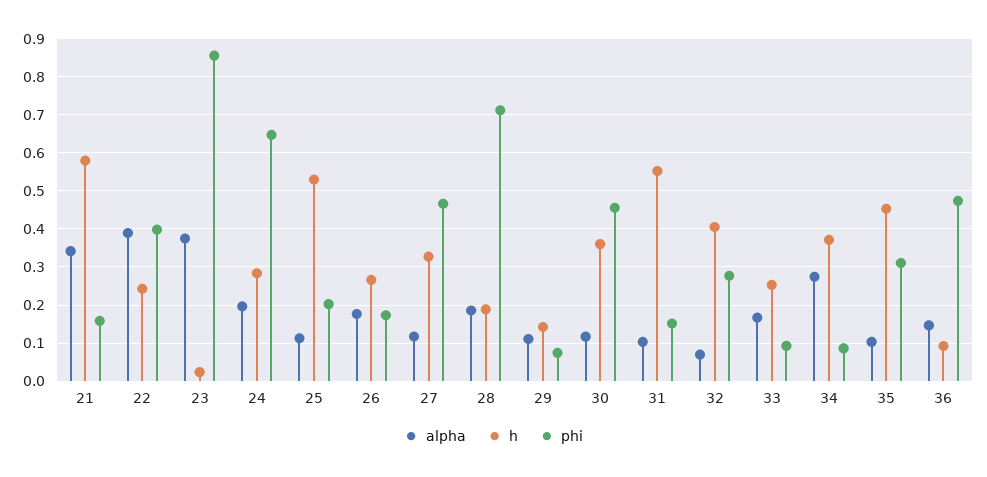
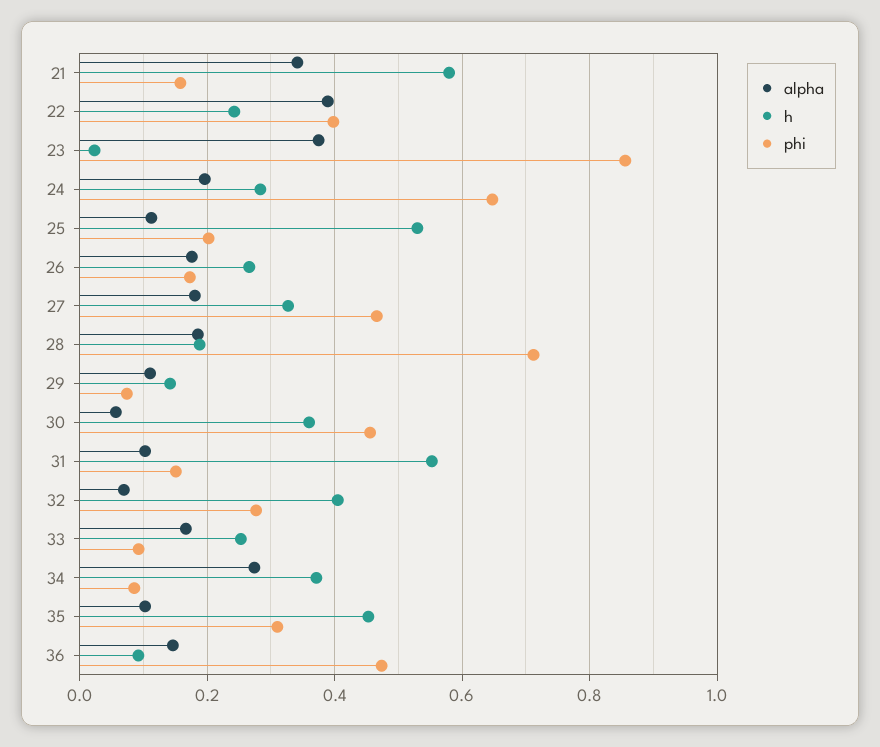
  {
    "alpha": {
      "21": 0.34,
      "22": 0.38,
      "23": 0.38,
      "24": 0.2,
      "25": 0.12,
      "26": 0.18,
-     "27": 0.12,
+     "27": 0.18,
      "28": 0.18,
      "29": 0.12,
-     "30": 0.12,
+     "30": 0.06,
      "31": 0.1,
      "32": 0.06,
      "33": 0.16,
      "34": 0.28,
      "35": 0.1,
      "36": 0.14
    },
    "h": {
      "21": 0.58,
      "22": 0.24,
      "23": 0.02,
      "24": 0.28,
      "25": 0.54,
      "26": 0.26,
      "27": 0.32,
      "28": 0.18,
      "29": 0.14,
      "30": 0.36,
      "31": 0.56,
      "32": 0.4,
      "33": 0.26,
      "34": 0.38,
      "35": 0.46,
      "36": 0.1
    },
    "phi": {
      "21": 0.16,
      "22": 0.4,
      "23": 0.86,
      "24": 0.64,
      "25": 0.2,
      "26": 0.18,
      "27": 0.46,
      "28": 0.72,
      "29": 0.08,
      "30": 0.46,
      "31": 0.16,
      "32": 0.28,
      "33": 0.1,
      "34": 0.08,
      "35": 0.32,
      "36": 0.48
    }
  }

